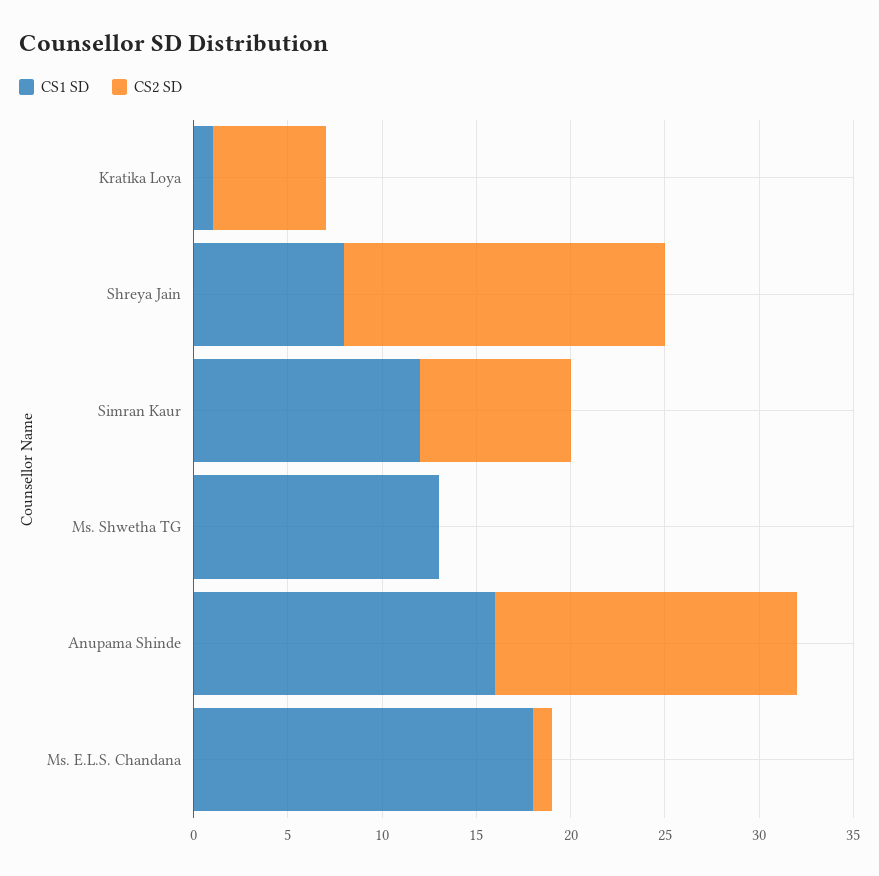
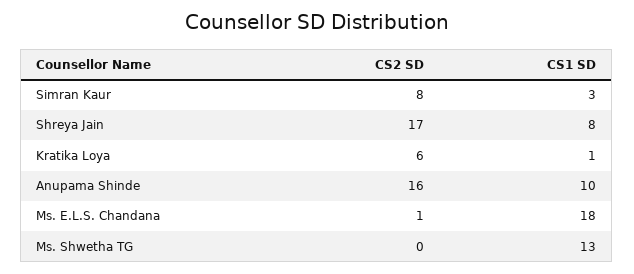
  {
    "CS1 SD": {
      "Kratika Loya": 1,
      "Shreya Jain": 8,
-     "Simran Kaur": 12,
+     "Simran Kaur": 3,
      "Ms. Shwetha TG": 13,
-     "Anupama Shinde": 16,
+     "Anupama Shinde": 10,
      "Ms. E.L.S. Chandana": 18
    },
    "CS2 SD": {
      "Kratika Loya": 6,
      "Shreya Jain": 17,
      "Simran Kaur": 8,
      "Ms. Shwetha TG": 0,
      "Anupama Shinde": 16,
      "Ms. E.L.S. Chandana": 1
    }
  }

